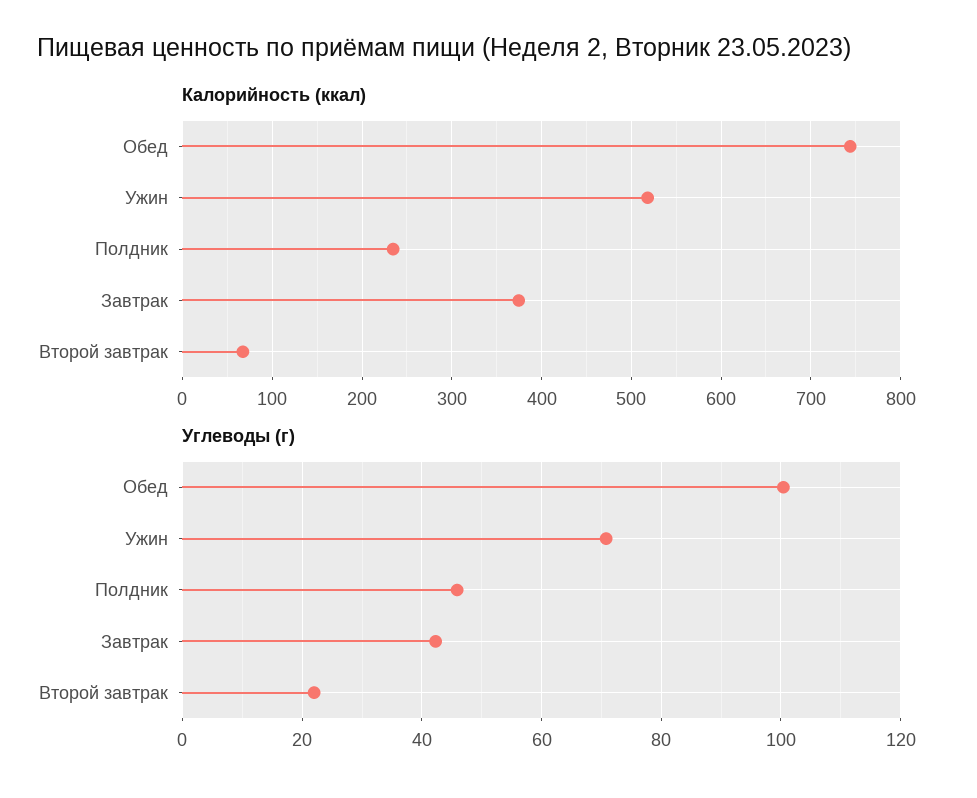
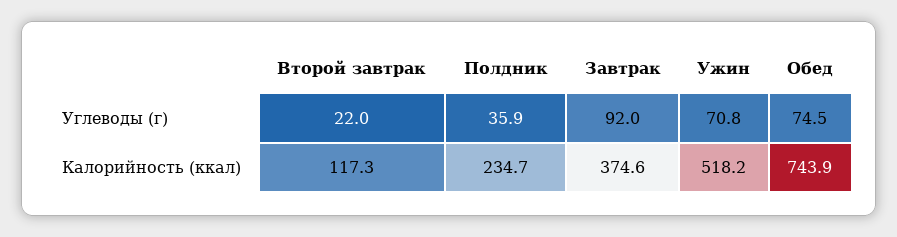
  {
    "Калорийность (ккал)": {
      "Обед": 743.9,
      "Ужин": 518.2,
      "Полдник": 234.7,
      "Завтрак": 374.6,
-     "Второй завтрак": 70
+     "Второй завтрак": 117.3
    },
    "Углеводы (г)": {
-     "Обед": 100,
+     "Обед": 74.5,
      "Ужин": 70.8,
-     "Полдник": 46,
+     "Полдник": 35.9,
-     "Завтрак": 42,
+     "Завтрак": 92,
      "Второй завтрак": 22
    }
  }

